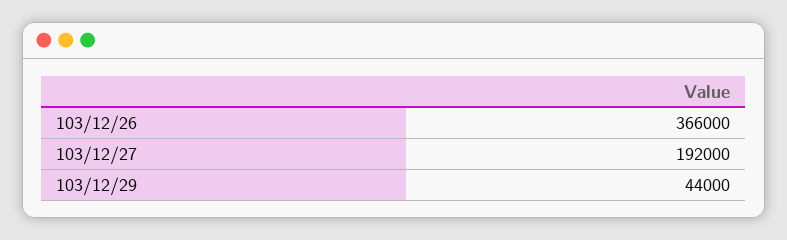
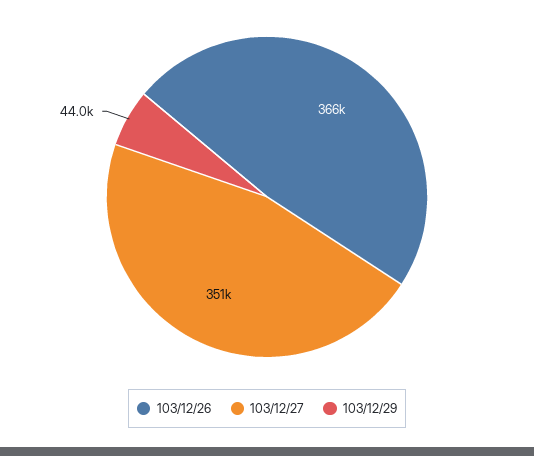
  {
    "103/12/26": 366000,
-   "103/12/27": 192000,
+   "103/12/27": 351000,
    "103/12/29": 44000
  }

